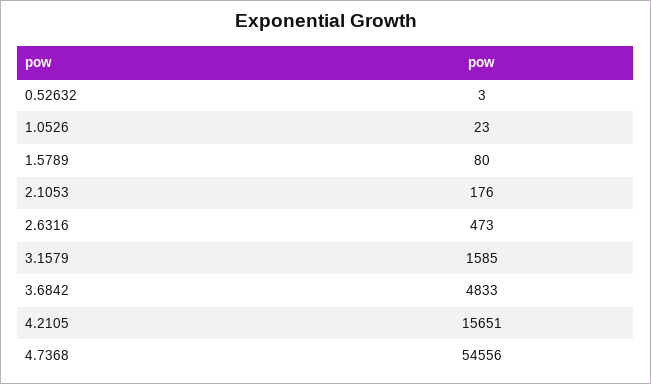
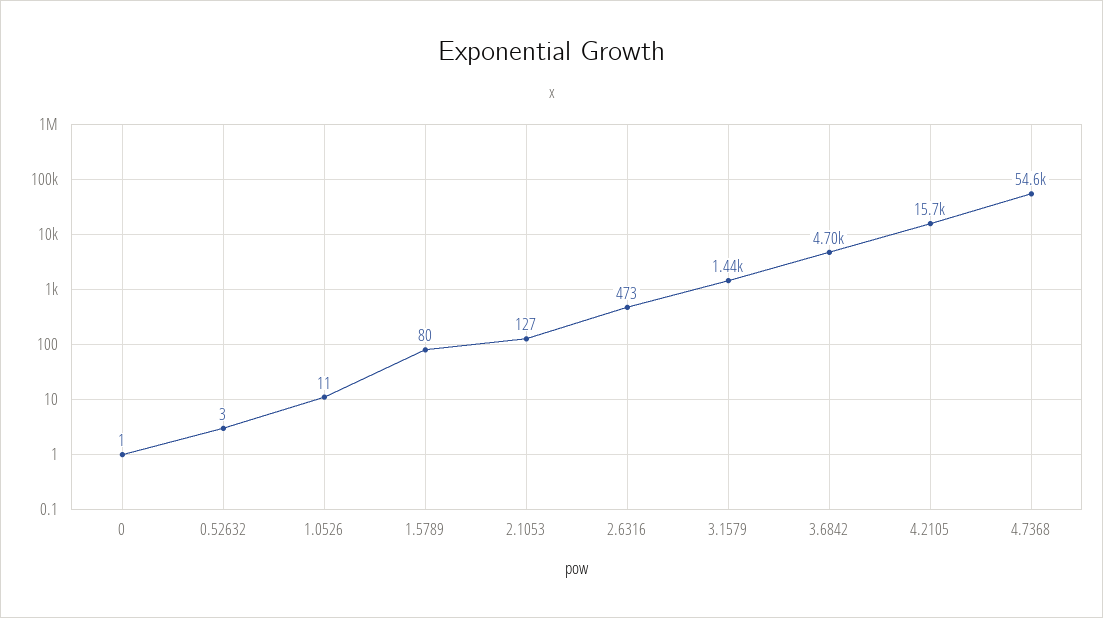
  {
    "0.52632": 3,
-   "1.0526": 23,
+   "1.0526": 11,
    "1.5789": 80,
-   "2.1053": 176,
+   "2.1053": 127,
    "2.6316": 473,
-   "3.1579": 1585,
+   "3.1579": 1440,
-   "3.6842": 4833,
+   "3.6842": 4700,
    "4.2105": 15651,
-   "4.7368": 54556
+   "4.7368": 54556,
+   "0": 1
  }

